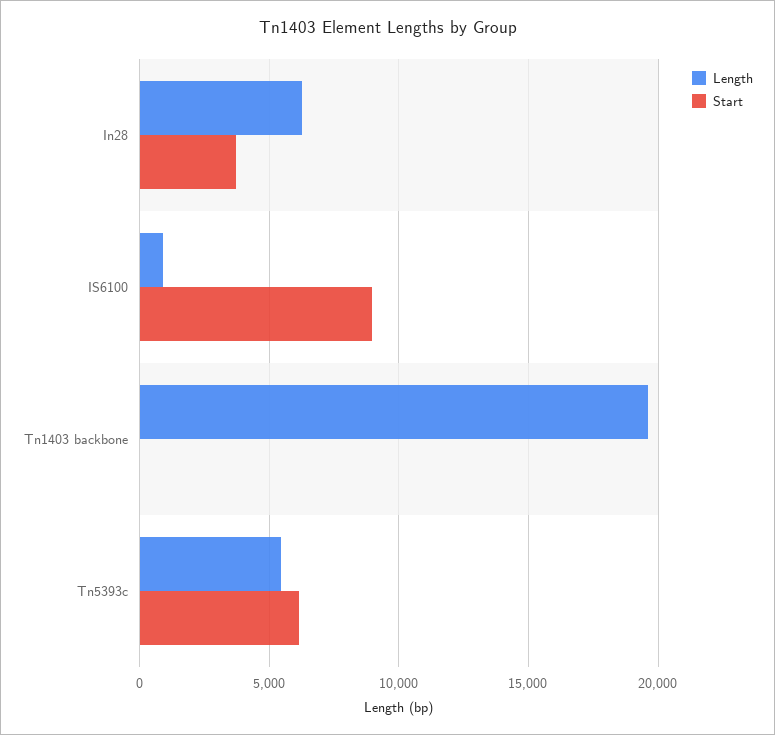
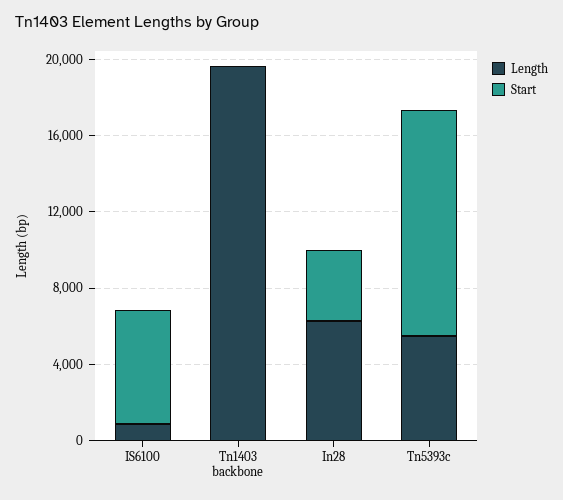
  {
    "Length": {
      "In28": 6500,
      "IS6100": 1000,
      "Tn1403 backbone": 19500,
      "Tn5393c": 5500
    },
    "Start": {
      "In28": 3500,
-     "IS6100": 9000,
+     "IS6100": 6000,
      "Tn1403 backbone": 0,
-     "Tn5393c": 6000
+     "Tn5393c": 12000
    }
  }

